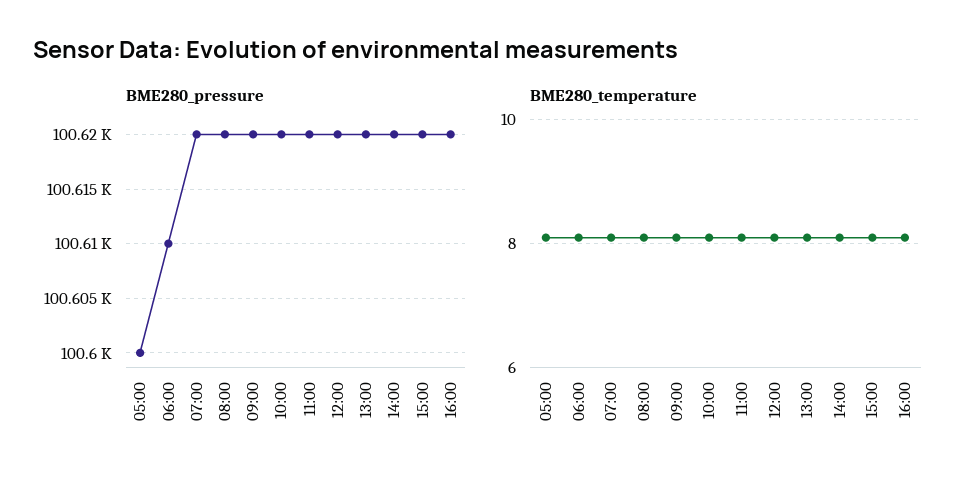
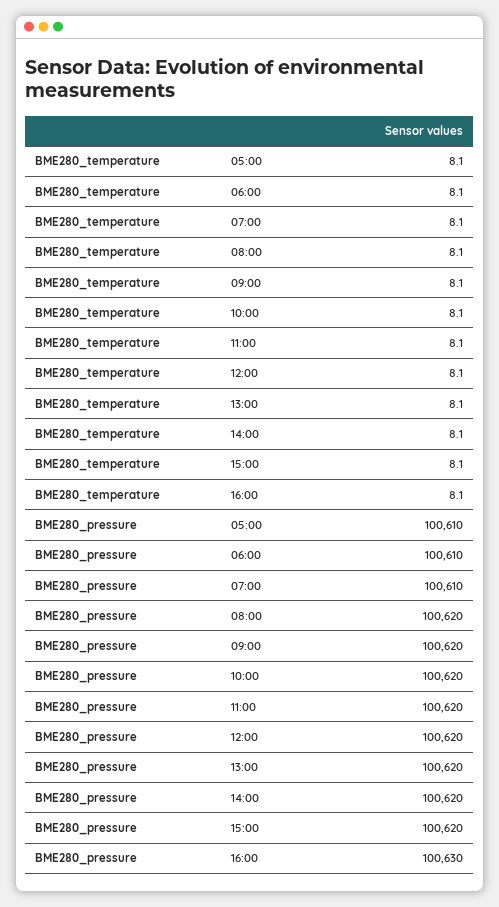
  {
    "BME280_pressure": {
-     "05:00": 100600,
+     "05:00": 100610,
      "06:00": 100610,
-     "07:00": 100620,
+     "07:00": 100610,
      "08:00": 100620,
      "09:00": 100620,
      "10:00": 100620,
      "11:00": 100620,
      "12:00": 100620,
      "13:00": 100620,
      "14:00": 100620,
      "15:00": 100620,
-     "16:00": 100620
+     "16:00": 100630
    },
    "BME280_temperature": {
      "05:00": 8.1,
      "06:00": 8.1,
      "07:00": 8.1,
      "08:00": 8.1,
      "09:00": 8.1,
      "10:00": 8.1,
      "11:00": 8.1,
      "12:00": 8.1,
      "13:00": 8.1,
      "14:00": 8.1,
      "15:00": 8.1,
      "16:00": 8.1
    }
  }

